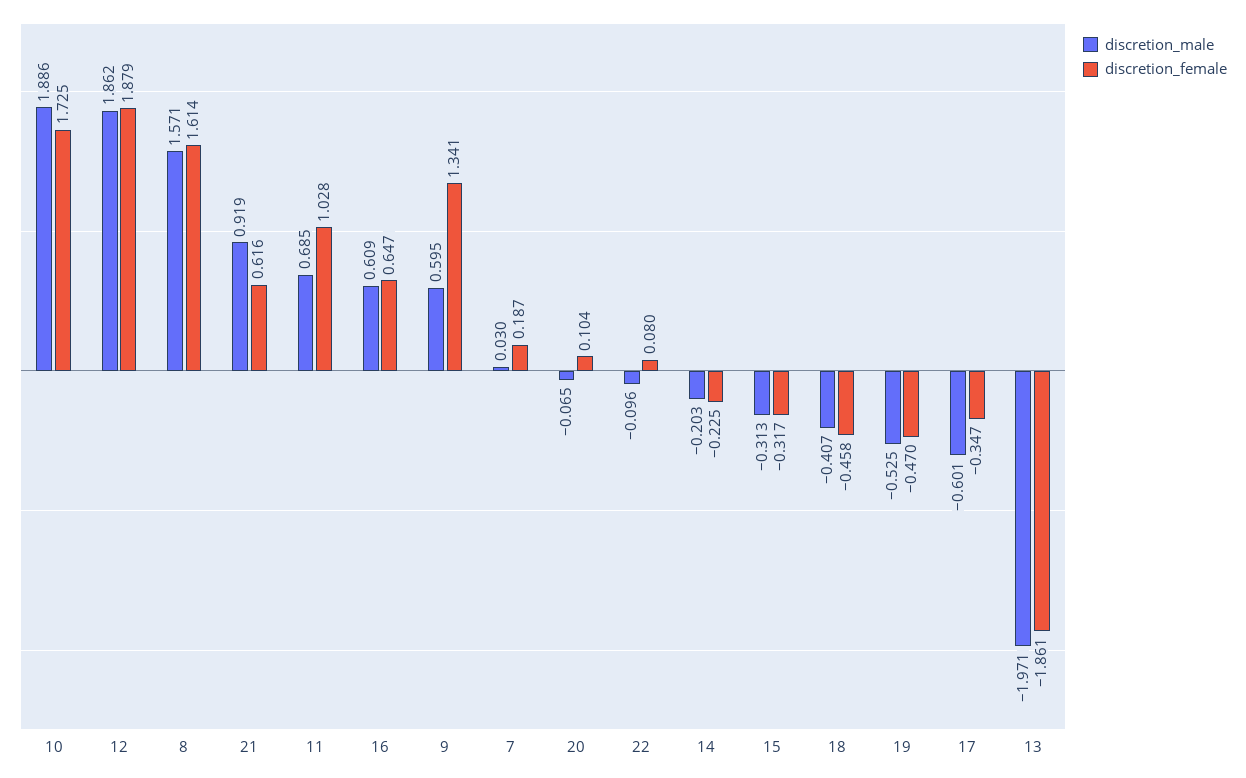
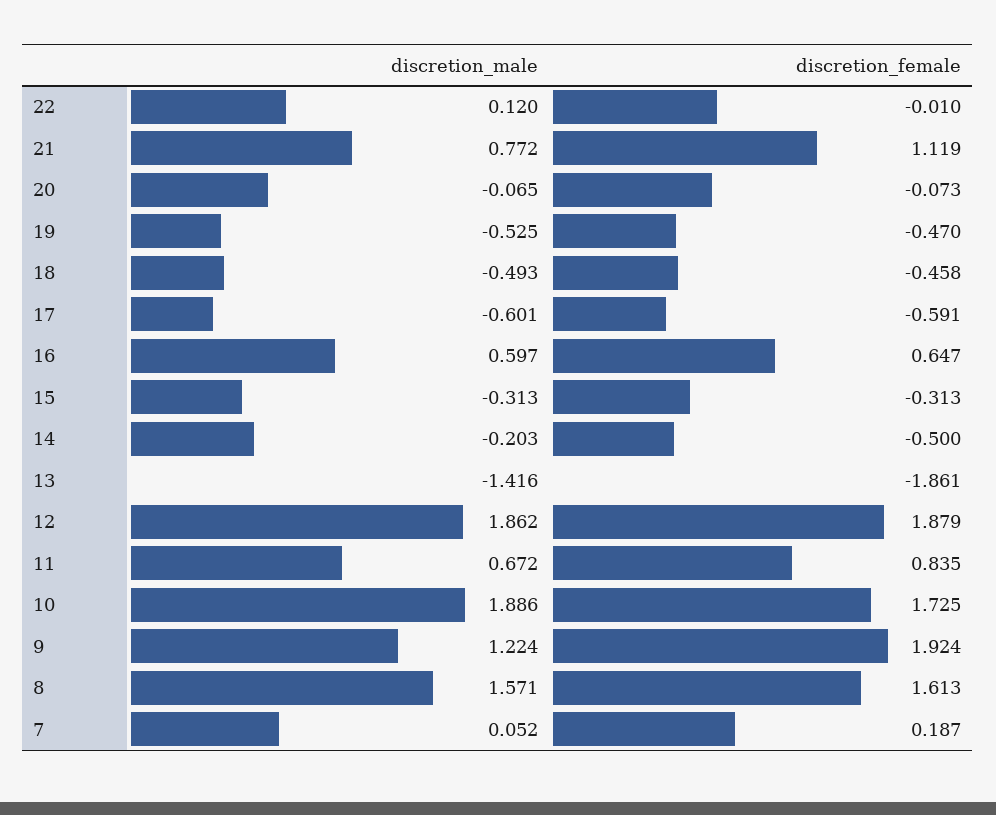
  {
    "discretion_male": {
      "10": 1.886,
      "12": 1.862,
      "8": 1.571,
-     "21": 0.919,
+     "21": 0.772,
-     "11": 0.685,
+     "11": 0.672,
-     "16": 0.609,
+     "16": 0.597,
-     "9": 0.595,
+     "9": 1.224,
-     "7": 0.03,
+     "7": 0.052,
      "20": -0.065,
-     "22": -0.096,
+     "22": 0.12,
      "14": -0.203,
      "15": -0.313,
-     "18": -0.407,
+     "18": -0.493,
      "19": -0.525,
      "17": -0.601,
-     "13": -1.971
+     "13": -1.416
    },
    "discretion_female": {
      "10": 1.725,
      "12": 1.879,
-     "8": 1.614,
+     "8": 1.613,
-     "21": 0.616,
+     "21": 1.119,
-     "11": 1.028,
+     "11": 0.835,
      "16": 0.647,
-     "9": 1.341,
+     "9": 1.924,
      "7": 0.187,
-     "20": 0.104,
+     "20": -0.073,
-     "22": 0.08,
+     "22": -0.01,
-     "14": -0.225,
+     "14": -0.5,
-     "15": -0.317,
+     "15": -0.313,
      "18": -0.458,
      "19": -0.47,
-     "17": -0.347,
+     "17": -0.591,
      "13": -1.861
    }
  }

